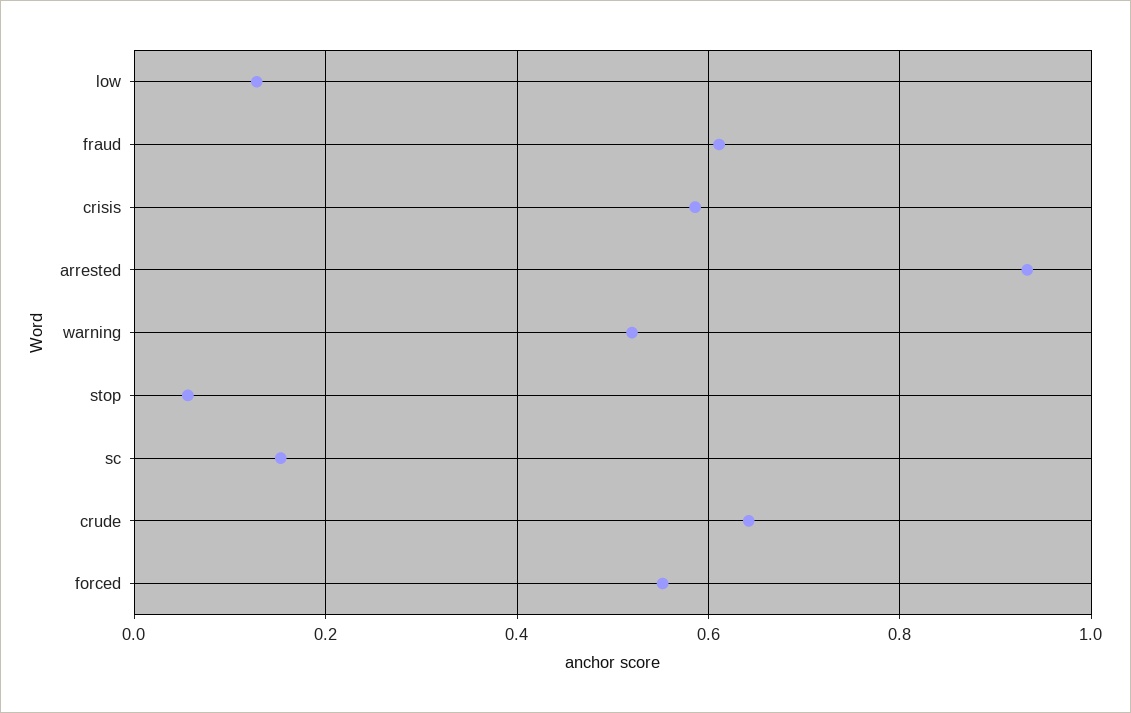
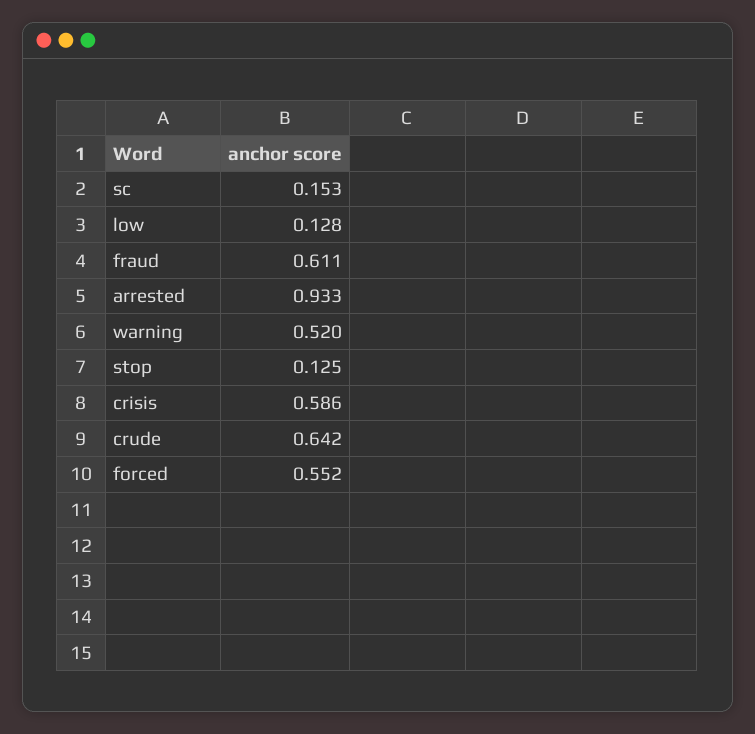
  {
    "low": 0.128,
    "fraud": 0.611,
    "crisis": 0.586,
    "arrested": 0.933,
    "warning": 0.52,
-   "stop": 0.06,
+   "stop": 0.125,
    "sc": 0.153,
    "crude": 0.642,
    "forced": 0.552
  }

